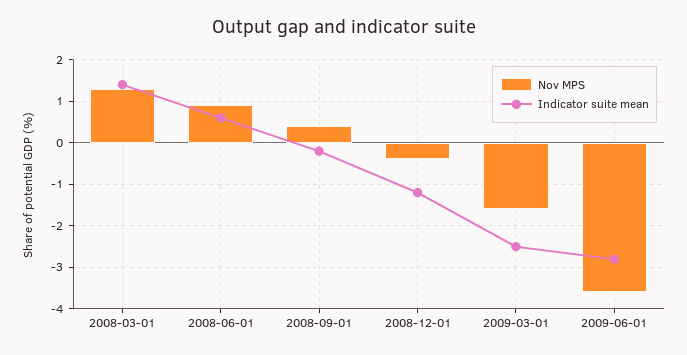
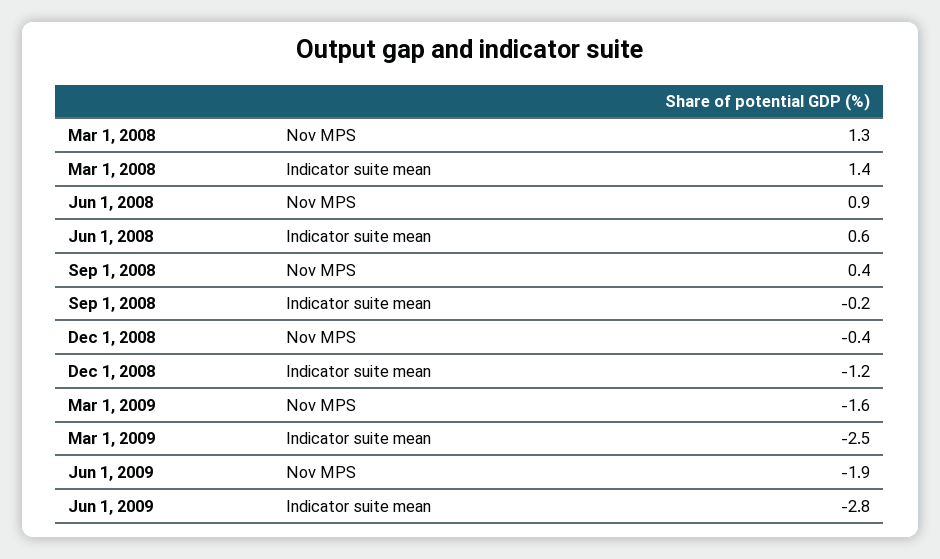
  {
    "Nov MPS": {
      "2008-03-01": 1.3,
      "2008-06-01": 0.9,
      "2008-09-01": 0.4,
      "2008-12-01": -0.4,
      "2009-03-01": -1.6,
-     "2009-06-01": -3.5
+     "2009-06-01": -1.9
    },
    "Indicator suite mean": {
      "2008-03-01": 1.4,
      "2008-06-01": 0.6,
      "2008-09-01": -0.2,
      "2008-12-01": -1.2,
      "2009-03-01": -2.5,
      "2009-06-01": -2.8
    }
  }

